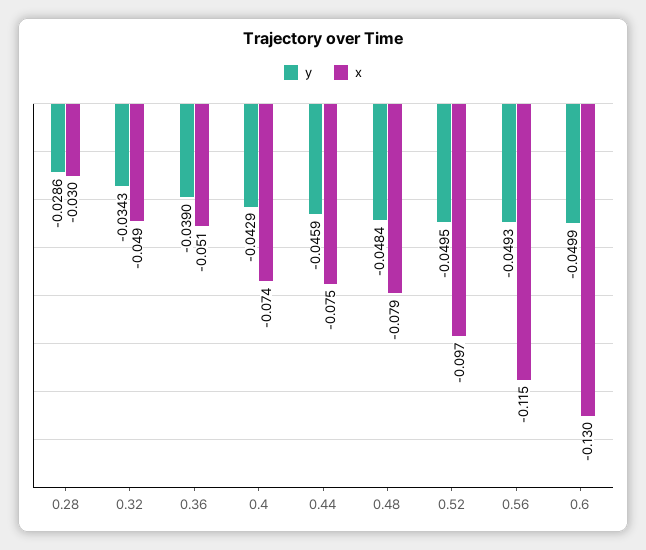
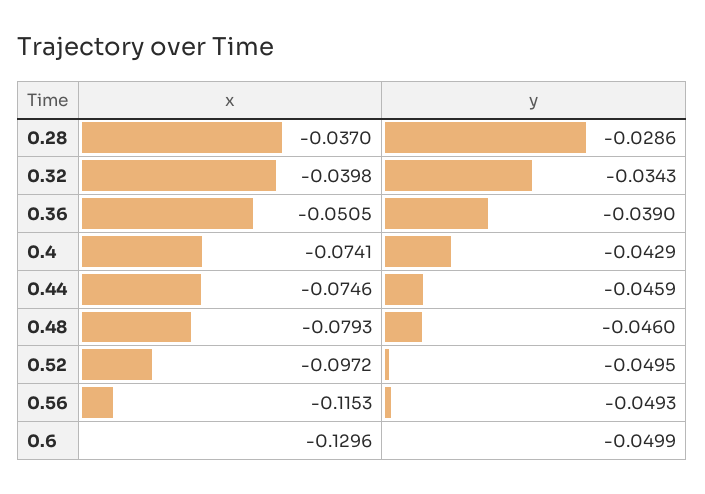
  {
    "y": {
      "0.28": -0.0286,
      "0.32": -0.0343,
      "0.36": -0.039,
      "0.4": -0.0429,
      "0.44": -0.0459,
-     "0.48": -0.0484,
+     "0.48": -0.046,
      "0.52": -0.0495,
      "0.56": -0.0493,
      "0.6": -0.0499
    },
    "x": {
-     "0.28": -0.03,
+     "0.28": -0.037,
-     "0.32": -0.049,
+     "0.32": -0.0398,
      "0.36": -0.0505,
      "0.4": -0.0741,
      "0.44": -0.0746,
      "0.48": -0.0793,
      "0.52": -0.0972,
      "0.56": -0.1153,
      "0.6": -0.1296
    }
  }

